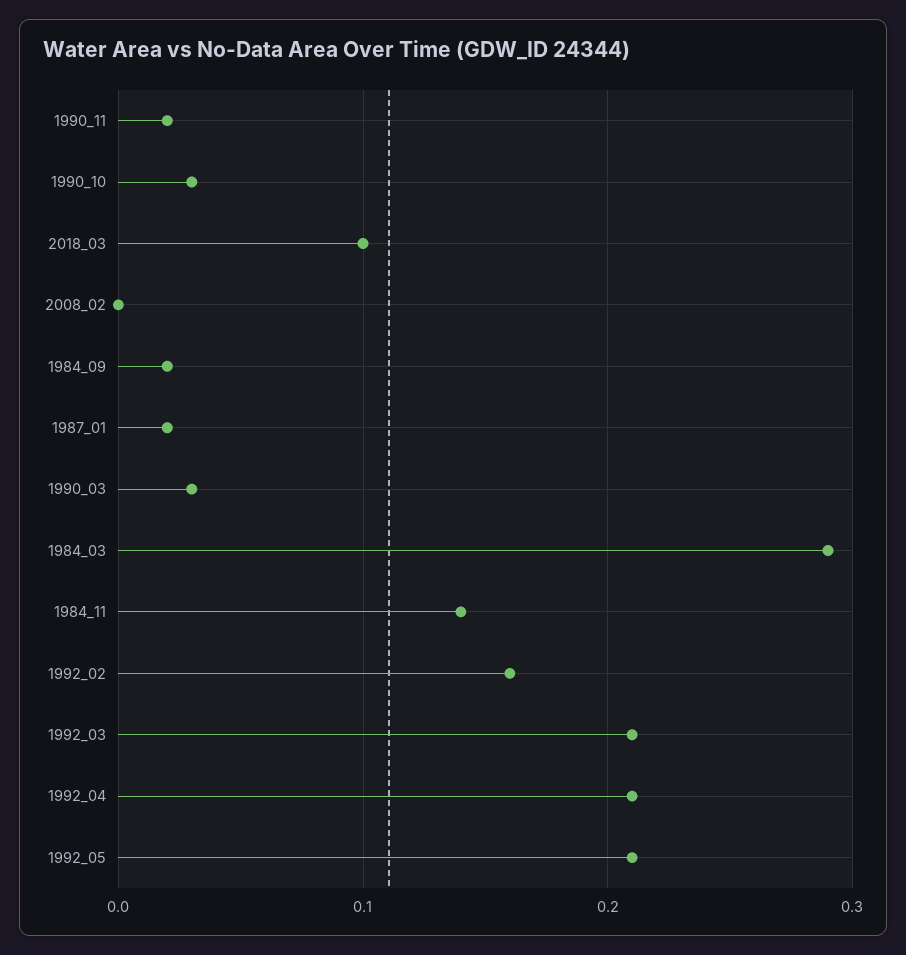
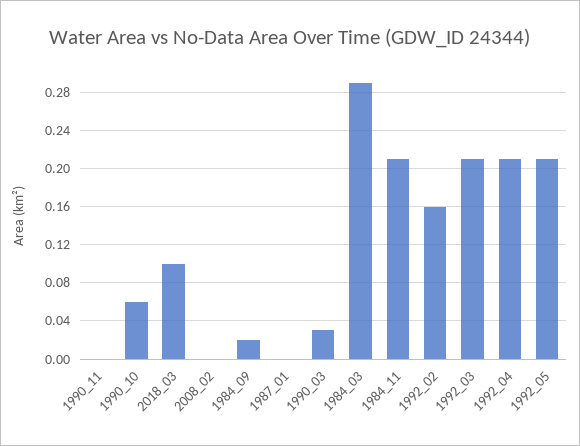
  {
-   "1990_11": 0.02,
+   "1990_11": 0,
-   "1990_10": 0.03,
+   "1990_10": 0.06,
    "2018_03": 0.1,
    "2008_02": 0,
    "1984_09": 0.02,
-   "1987_01": 0.02,
+   "1987_01": 0,
    "1990_03": 0.03,
    "1984_03": 0.29,
-   "1984_11": 0.14,
+   "1984_11": 0.21,
    "1992_02": 0.16,
    "1992_03": 0.21,
    "1992_04": 0.21,
    "1992_05": 0.21
  }

